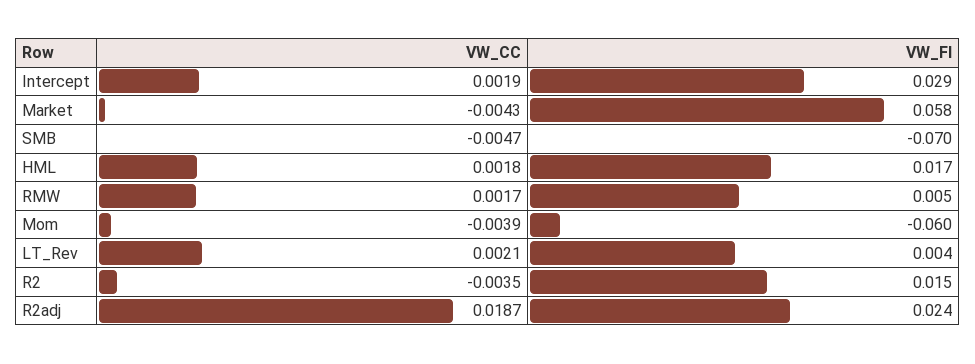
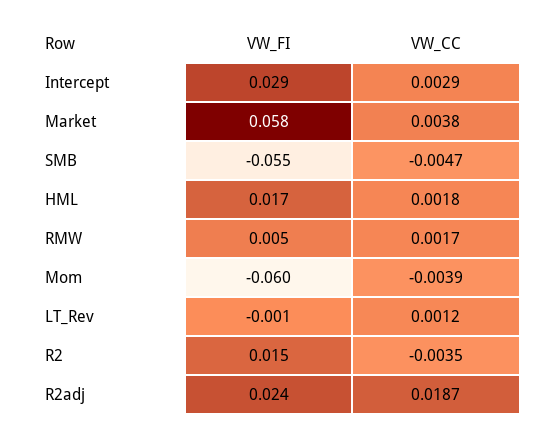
  {
    "VW_CC": {
-     "Intercept": 0.0019,
+     "Intercept": 0.0029,
-     "Market": -0.0043,
+     "Market": 0.0038,
      "SMB": -0.0047,
      "HML": 0.0018,
      "RMW": 0.0017,
      "Mom": -0.0039,
-     "LT_Rev": 0.0021,
+     "LT_Rev": 0.0012,
      "R2": -0.0035,
      "R2adj": 0.0187
    },
    "VW_FI": {
      "Intercept": 0.029,
      "Market": 0.058,
-     "SMB": -0.07,
+     "SMB": -0.055,
      "HML": 0.017,
      "RMW": 0.005,
      "Mom": -0.06,
-     "LT_Rev": 0.004,
+     "LT_Rev": -0.001,
      "R2": 0.015,
      "R2adj": 0.024
    }
  }

